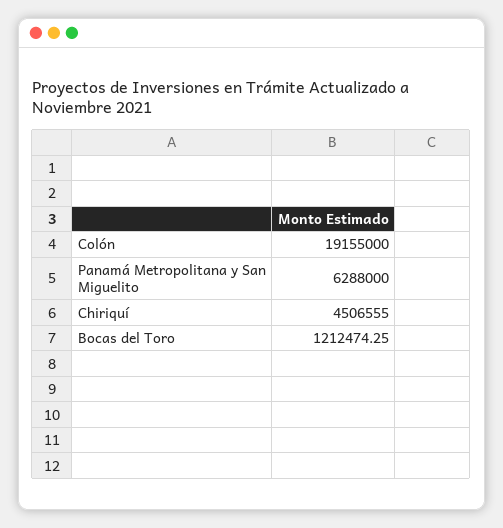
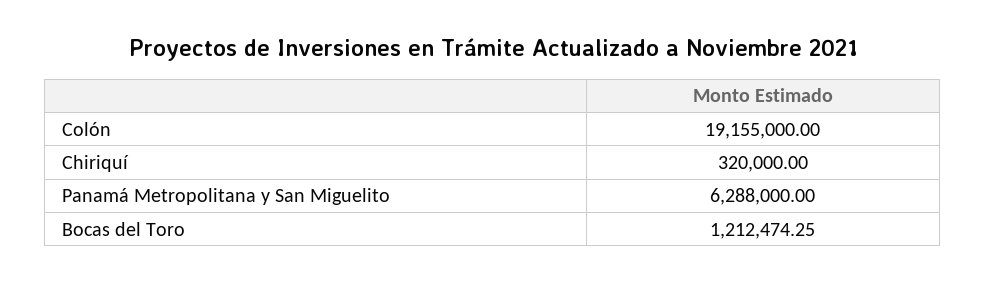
  {
    "Colón": 19155000,
    "Panamá Metropolitana y San Miguelito": 6288000,
-   "Chiriquí": 4506555,
+   "Chiriquí": 320000,
    "Bocas del Toro": 1212474.25
  }

